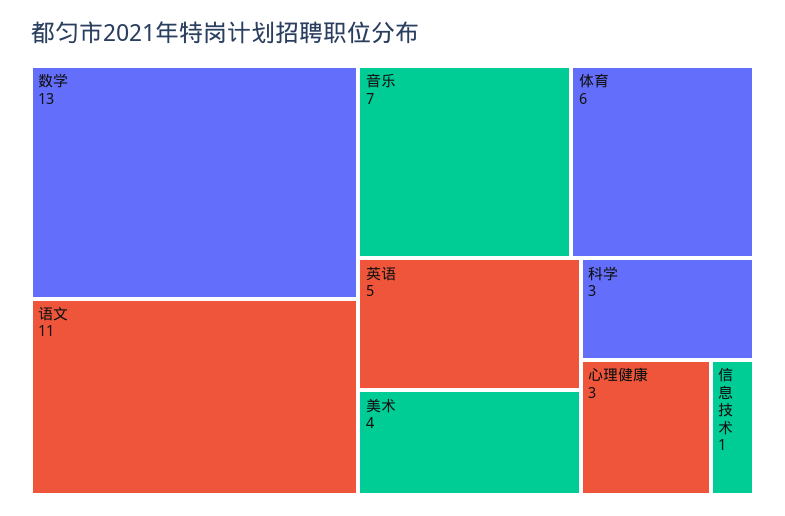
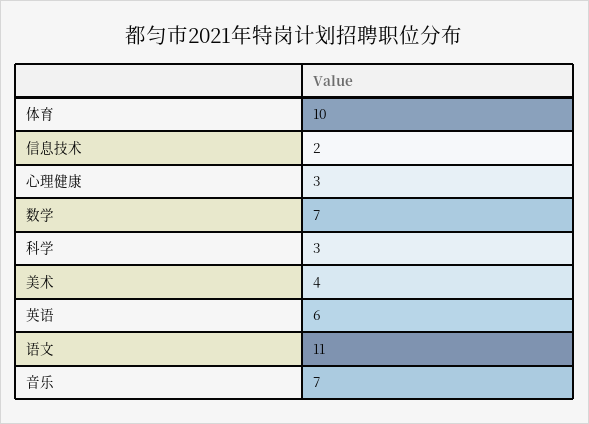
  {
-   "数学": 13,
+   "数学": 7,
    "语文": 11,
    "音乐": 7,
-   "体育": 6,
+   "体育": 10,
-   "英语": 5,
+   "英语": 6,
    "美术": 4,
    "科学": 3,
    "心理健康": 3,
-   "信息技术": 1
+   "信息技术": 2
  }

